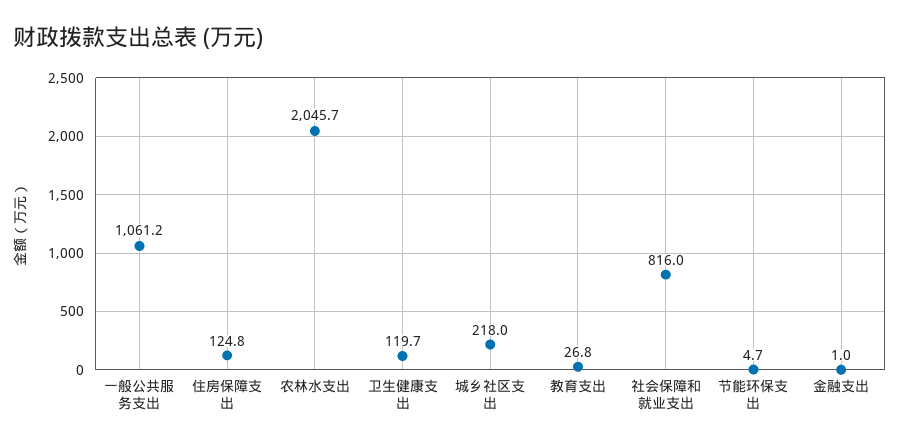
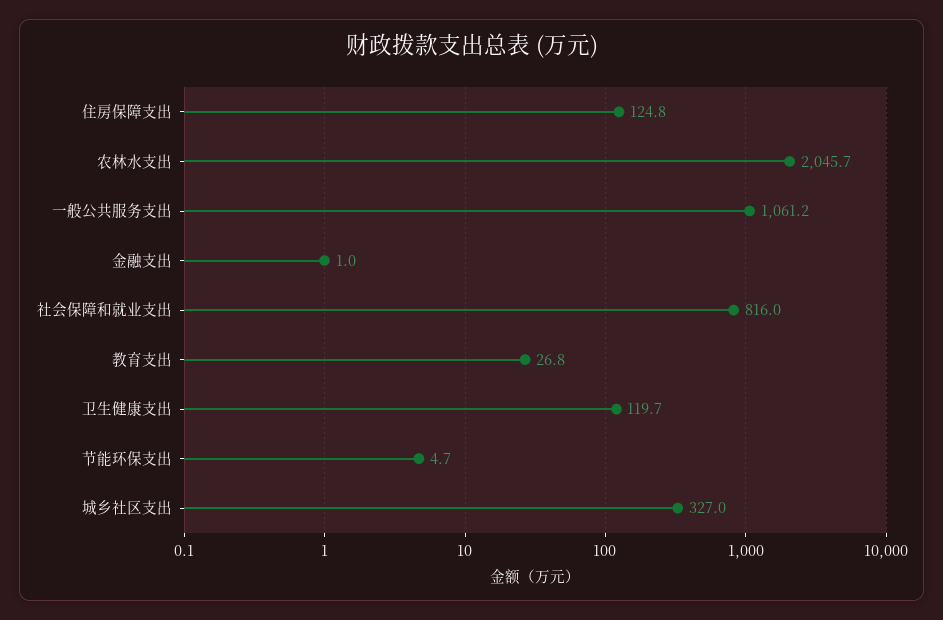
  {
    "一般公共服务支出": 1061.2,
    "住房保障支出": 124.8,
    "农林水支出": 2045.7,
    "卫生健康支出": 119.7,
-   "城乡社区支出": 218,
+   "城乡社区支出": 327,
    "教育支出": 26.8,
    "社会保障和就业支出": 816,
    "节能环保支出": 4.7,
    "金融支出": 1
  }

